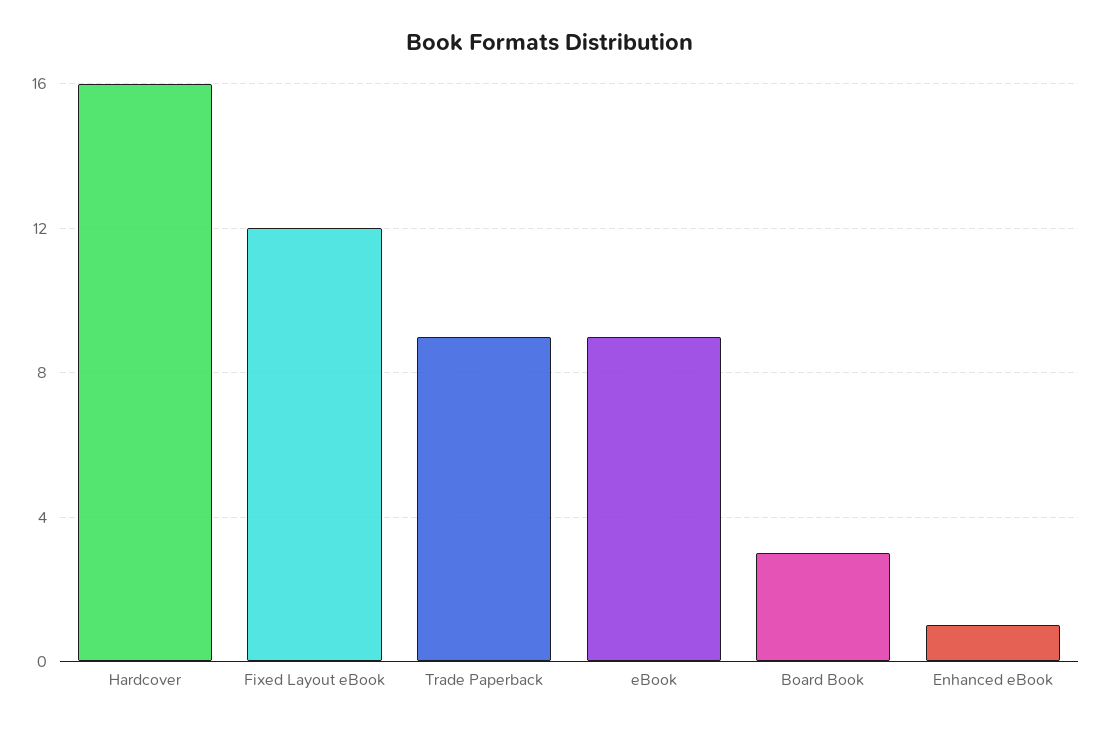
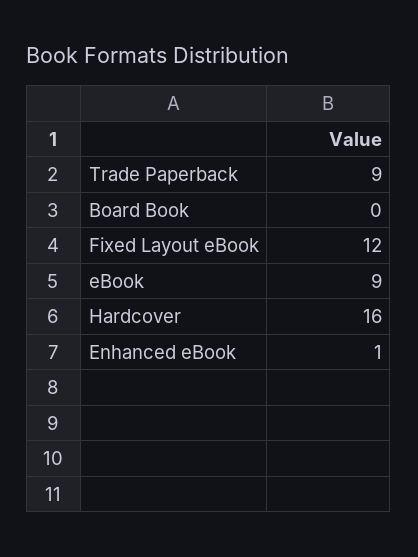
  {
    "Hardcover": 16,
    "Fixed Layout eBook": 12,
    "Trade Paperback": 9,
    "eBook": 9,
-   "Board Book": 3,
+   "Board Book": 0,
    "Enhanced eBook": 1
  }

